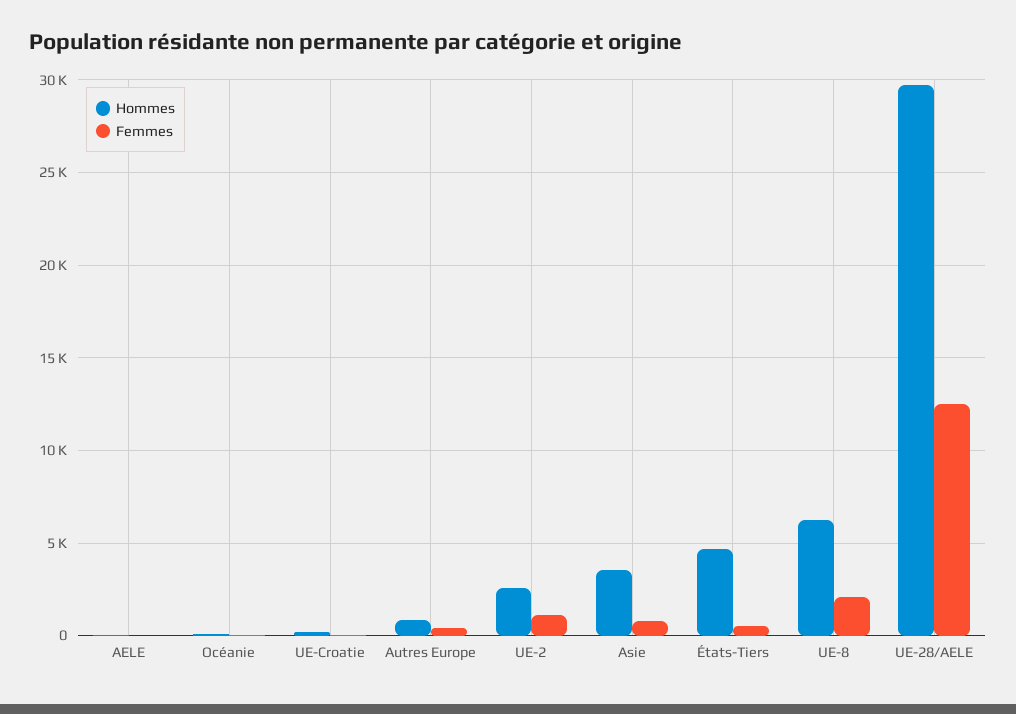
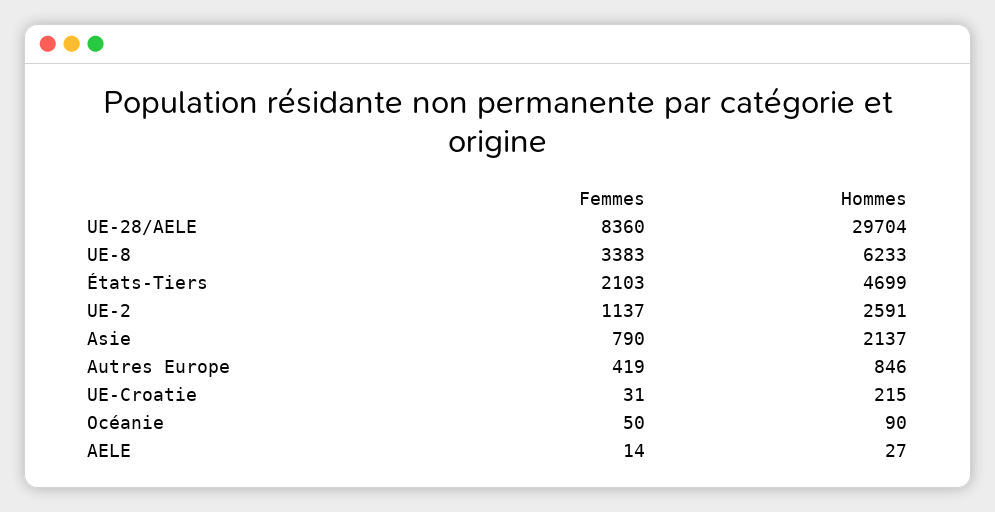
  {
    "Hommes": {
      "AELE": 27,
      "Océanie": 90,
      "UE-Croatie": 215,
      "Autres Europe": 846,
      "UE-2": 2591,
-     "Asie": 3500,
+     "Asie": 2137,
      "États-Tiers": 4699,
      "UE-8": 6233,
      "UE-28/AELE": 29704
    },
    "Femmes": {
      "AELE": 14,
      "Océanie": 50,
      "UE-Croatie": 31,
      "Autres Europe": 419,
      "UE-2": 1137,
      "Asie": 790,
-     "États-Tiers": 500,
+     "États-Tiers": 2103,
-     "UE-8": 2000,
+     "UE-8": 3383,
-     "UE-28/AELE": 12500
+     "UE-28/AELE": 8360
    }
  }

